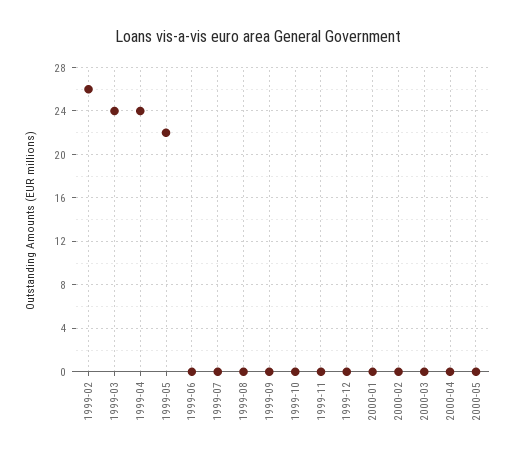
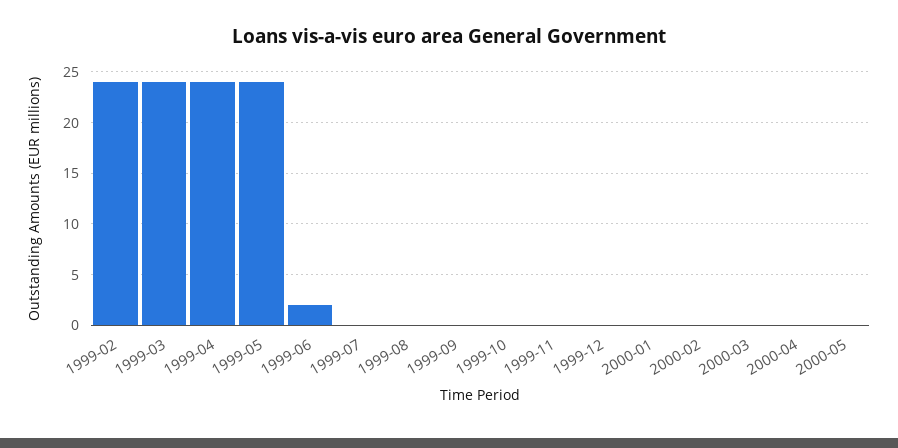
  {
-   "1999-02": 26,
+   "1999-02": 24,
    "1999-03": 24,
    "1999-04": 24,
-   "1999-05": 22,
+   "1999-05": 24,
-   "1999-06": 0,
+   "1999-06": 2,
    "1999-07": 0,
    "1999-08": 0,
    "1999-09": 0,
    "1999-10": 0,
    "1999-11": 0,
    "1999-12": 0,
    "2000-01": 0,
    "2000-02": 0,
    "2000-03": 0,
    "2000-04": 0,
    "2000-05": 0
  }

